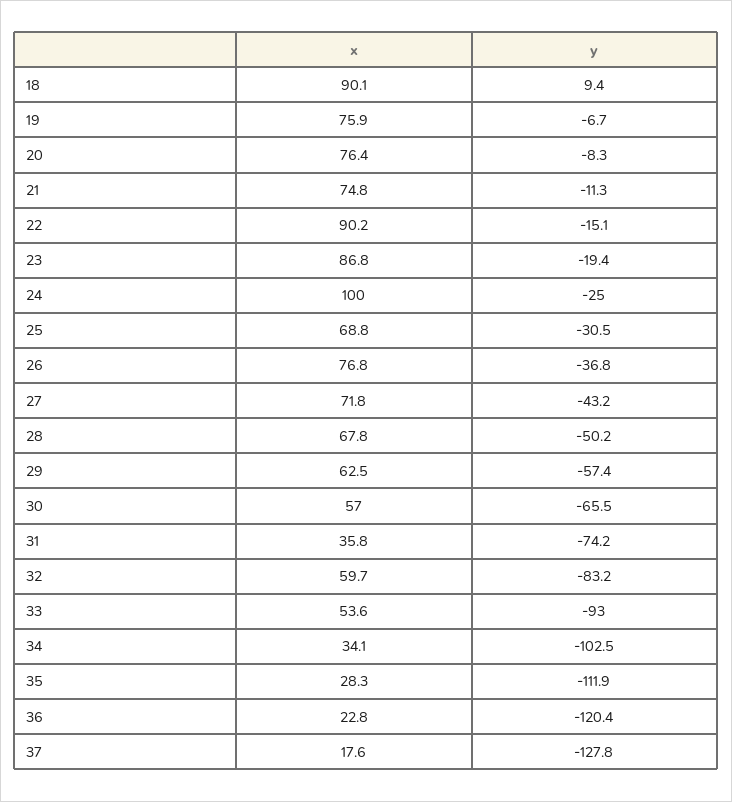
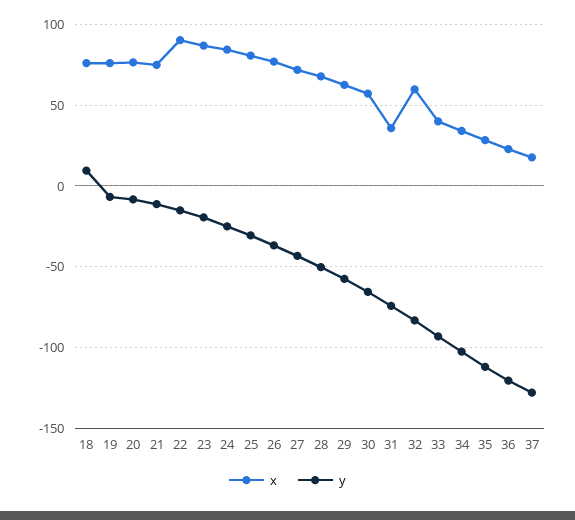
  {
    "x": {
-     "18": 90.1,
+     "18": 75,
      "19": 75.9,
      "20": 76.4,
      "21": 74.8,
      "22": 90.2,
      "23": 86.8,
-     "24": 100,
+     "24": 85,
-     "25": 68.8,
+     "25": 80,
      "26": 76.8,
      "27": 71.8,
      "28": 67.8,
      "29": 62.5,
      "30": 57,
      "31": 35.8,
      "32": 59.7,
-     "33": 53.6,
+     "33": 40,
      "34": 34.1,
      "35": 28.3,
      "36": 22.8,
      "37": 17.6
    },
    "y": {
      "18": 9.4,
      "19": -6.7,
      "20": -8.3,
      "21": -11.3,
      "22": -15.1,
      "23": -19.4,
      "24": -25,
      "25": -30.5,
      "26": -36.8,
      "27": -43.2,
      "28": -50.2,
      "29": -57.4,
      "30": -65.5,
      "31": -74.2,
      "32": -83.2,
      "33": -93,
      "34": -102.5,
      "35": -111.9,
      "36": -120.4,
      "37": -127.8
    }
  }

